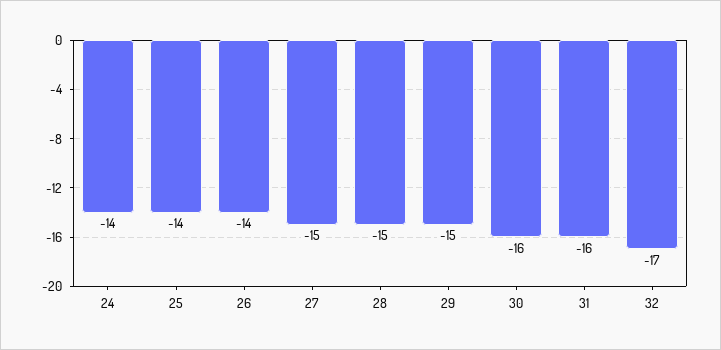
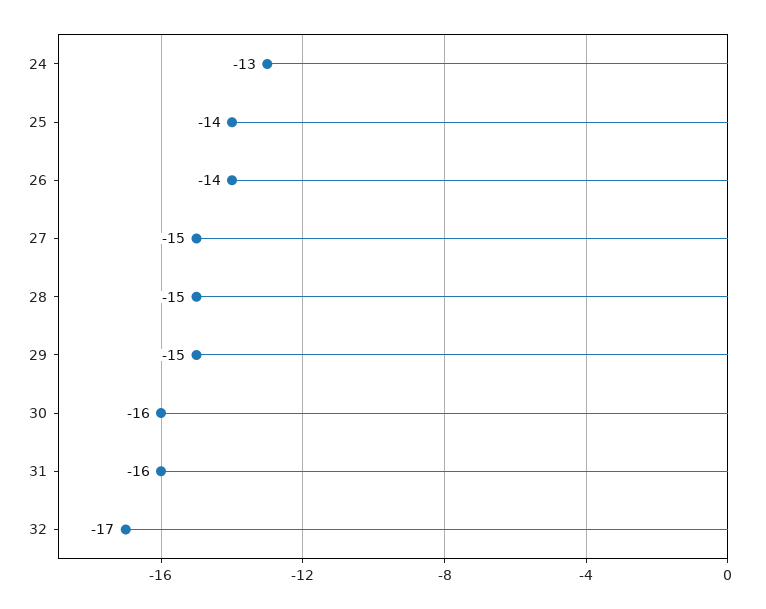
  {
-   "24": -14,
+   "24": -13,
    "25": -14,
    "26": -14,
    "27": -15,
    "28": -15,
    "29": -15,
    "30": -16,
    "31": -16,
    "32": -17
  }

